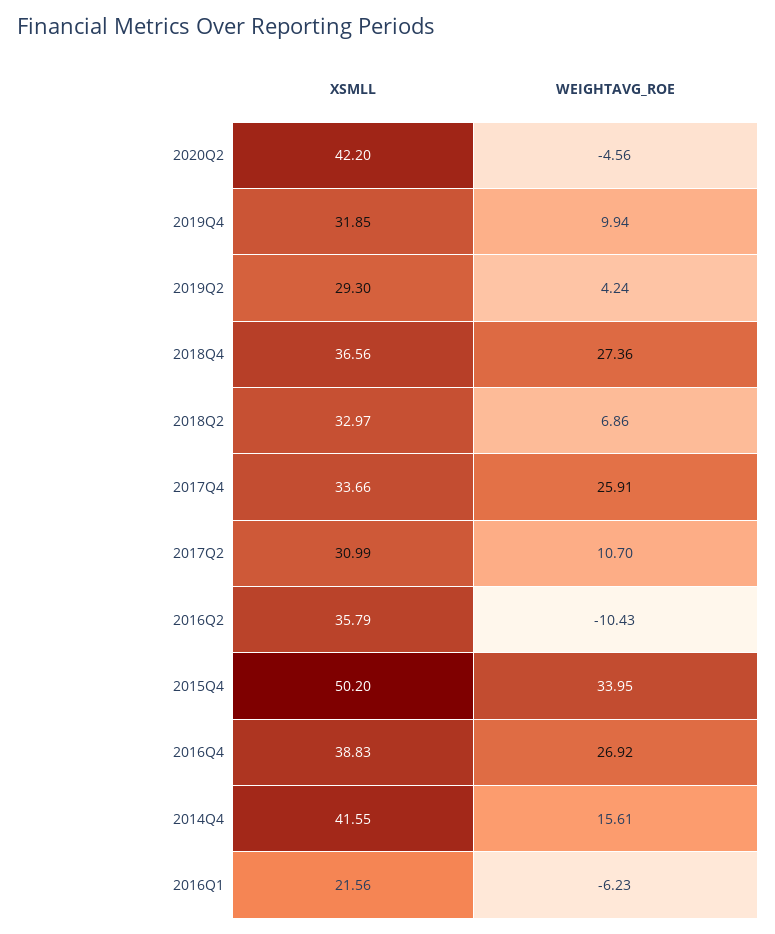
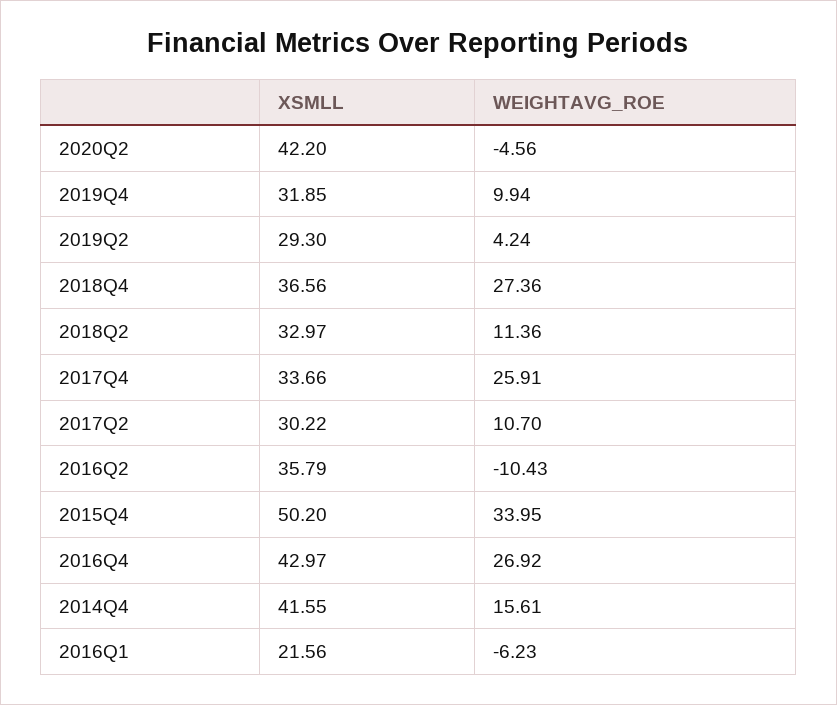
  {
    "XSMLL": {
      "2020Q2": 42.2,
      "2019Q4": 31.85,
      "2019Q2": 29.3,
      "2018Q4": 36.56,
      "2018Q2": 32.97,
      "2017Q4": 33.66,
-     "2017Q2": 30.99,
+     "2017Q2": 30.22,
      "2016Q2": 35.79,
      "2015Q4": 50.2,
-     "2016Q4": 38.83,
+     "2016Q4": 42.97,
      "2014Q4": 41.55,
      "2016Q1": 21.56
    },
    "WEIGHTAVG_ROE": {
      "2020Q2": -4.56,
      "2019Q4": 9.94,
      "2019Q2": 4.24,
      "2018Q4": 27.36,
-     "2018Q2": 6.86,
+     "2018Q2": 11.36,
      "2017Q4": 25.91,
      "2017Q2": 10.7,
      "2016Q2": -10.43,
      "2015Q4": 33.95,
      "2016Q4": 26.92,
      "2014Q4": 15.61,
      "2016Q1": -6.23
    }
  }

